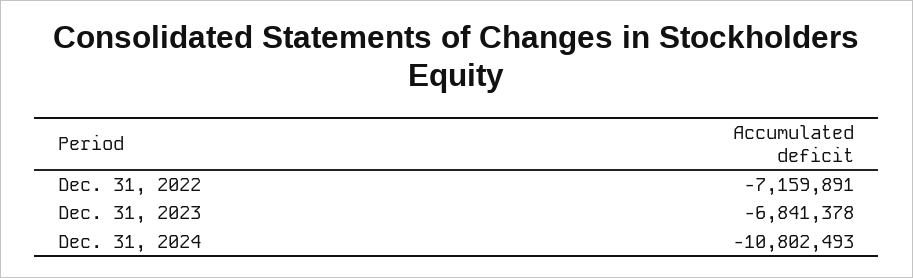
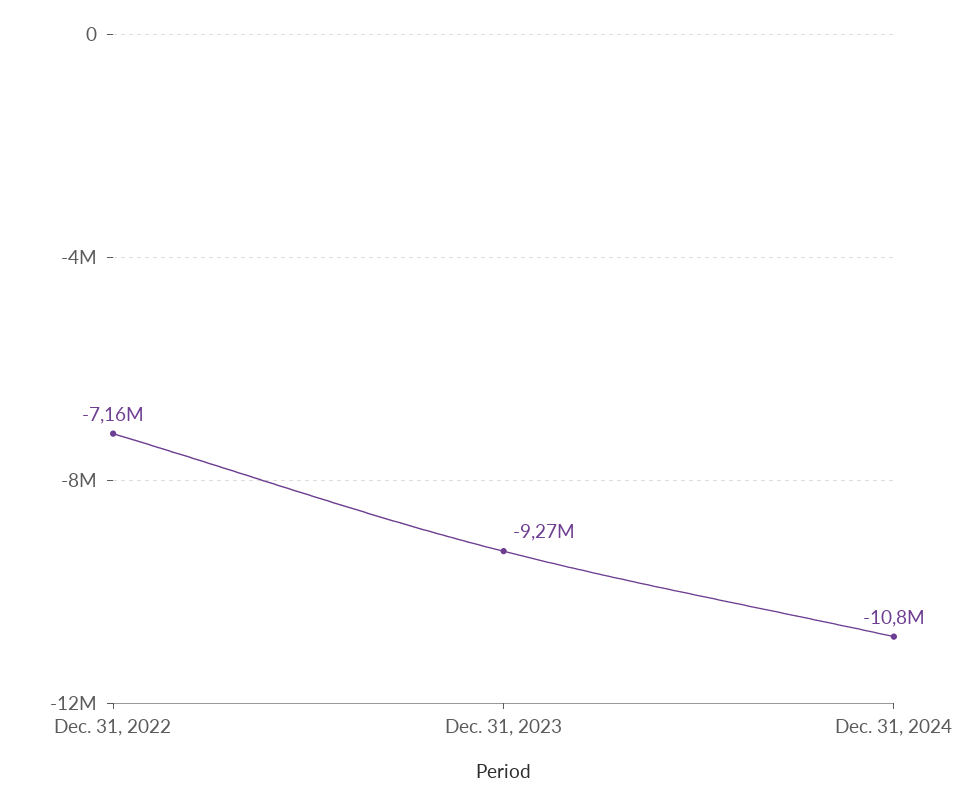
  {
    "Dec. 31, 2022": -7159891,
-   "Dec. 31, 2023": -6841378,
+   "Dec. 31, 2023": -9270000,
    "Dec. 31, 2024": -10802493
  }

